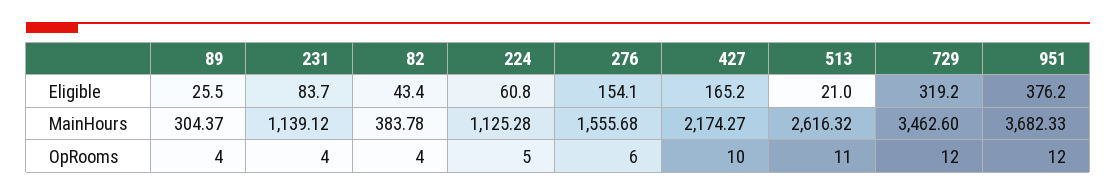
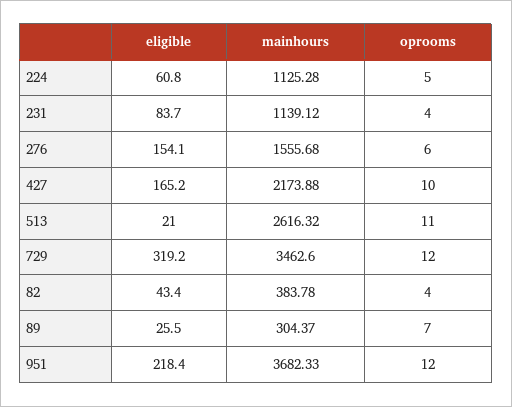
  {
    "89": {
      "Eligible": 25.5,
      "MainHours": 304.37,
-     "OpRooms": 4
+     "OpRooms": 7
    },
    "231": {
      "Eligible": 83.7,
      "MainHours": 1139.12,
      "OpRooms": 4
    },
    "82": {
      "Eligible": 43.4,
      "MainHours": 383.78,
      "OpRooms": 4
    },
    "224": {
      "Eligible": 60.8,
      "MainHours": 1125.28,
      "OpRooms": 5
    },
    "276": {
      "Eligible": 154.1,
      "MainHours": 1555.68,
      "OpRooms": 6
    },
    "427": {
      "Eligible": 165.2,
-     "MainHours": 2174.27,
+     "MainHours": 2173.88,
      "OpRooms": 10
    },
    "513": {
      "Eligible": 21,
      "MainHours": 2616.32,
      "OpRooms": 11
    },
    "729": {
      "Eligible": 319.2,
      "MainHours": 3462.6,
      "OpRooms": 12
    },
    "951": {
-     "Eligible": 376.2,
+     "Eligible": 218.4,
      "MainHours": 3682.33,
      "OpRooms": 12
    }
  }

